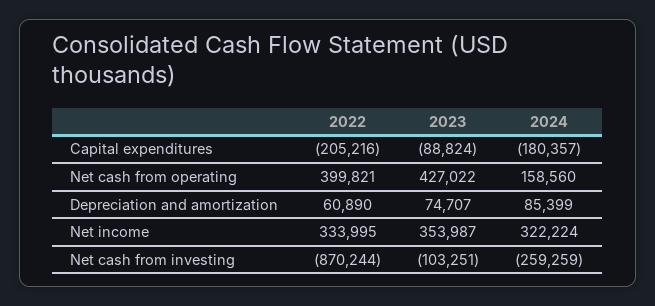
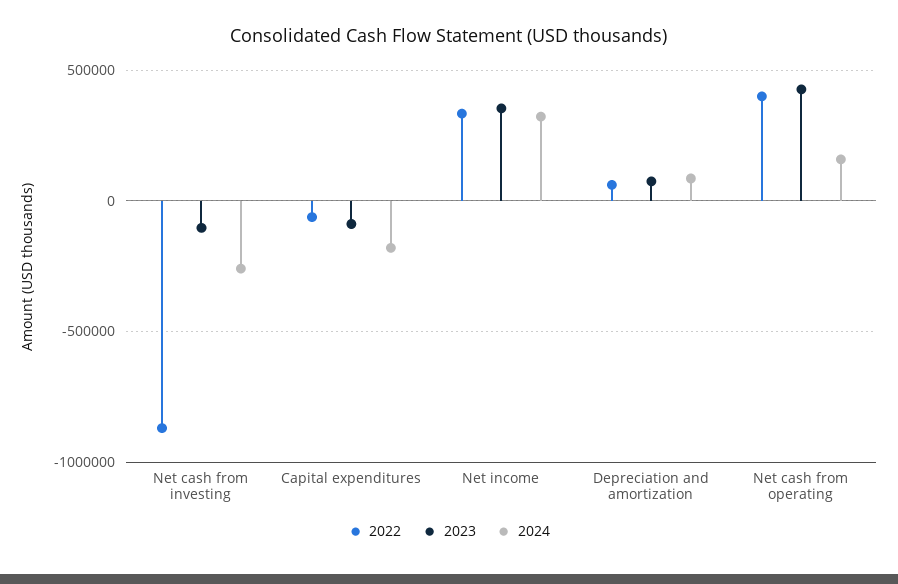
  {
    "2022": {
-     "Capital expenditures": -205216,
+     "Capital expenditures": -50000,
      "Net cash from operating": 399821,
      "Depreciation and amortization": 60890,
      "Net income": 333995,
      "Net cash from investing": -870244
    },
    "2023": {
      "Capital expenditures": -88824,
      "Net cash from operating": 427022,
      "Depreciation and amortization": 74707,
      "Net income": 353987,
      "Net cash from investing": -103251
    },
    "2024": {
      "Capital expenditures": -180357,
      "Net cash from operating": 158560,
      "Depreciation and amortization": 85399,
      "Net income": 322224,
      "Net cash from investing": -259259
    }
  }

